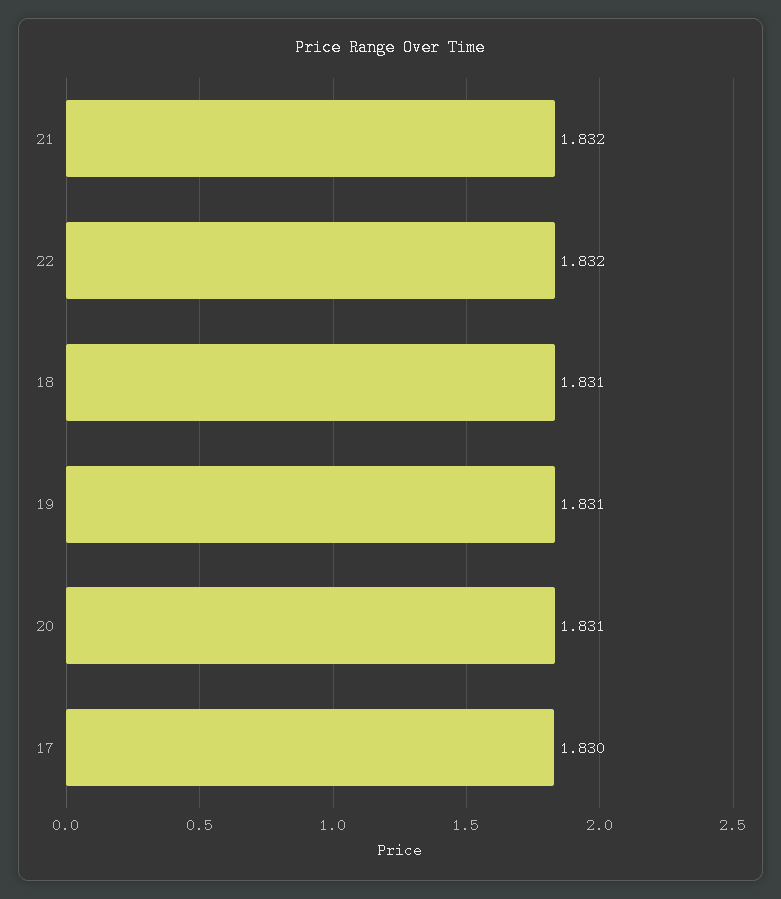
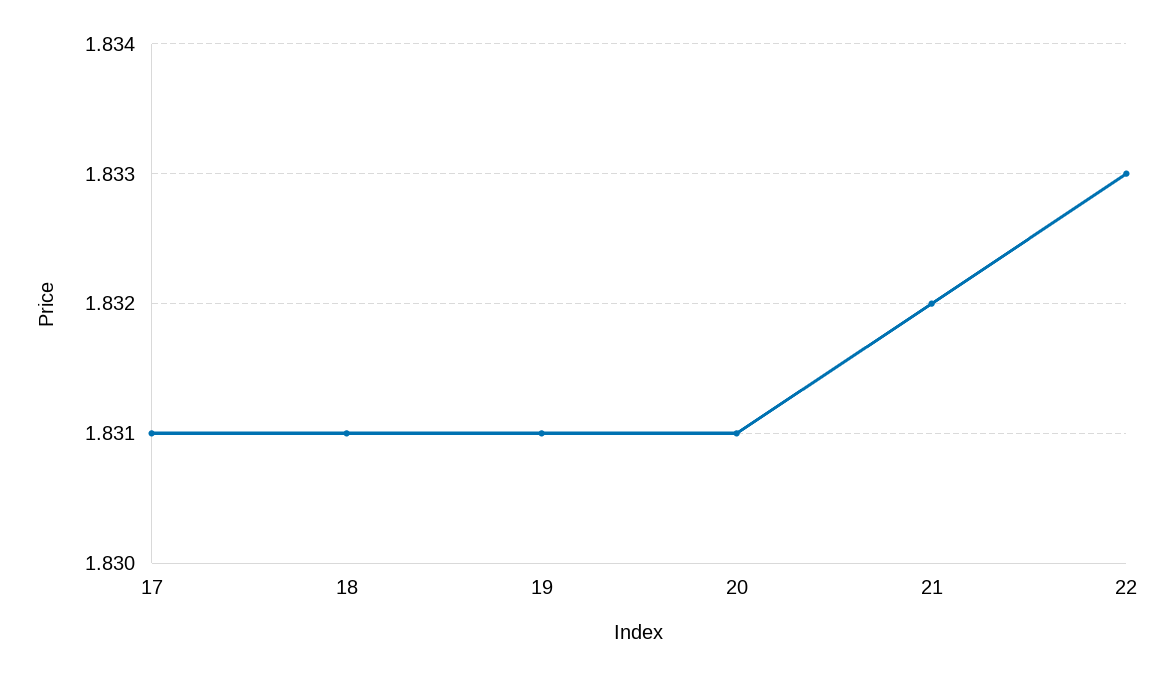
  {
    "21": 1.832,
-   "22": 1.832,
+   "22": 1.833,
    "18": 1.831,
    "19": 1.831,
    "20": 1.831,
-   "17": 1.83
+   "17": 1.831
  }

